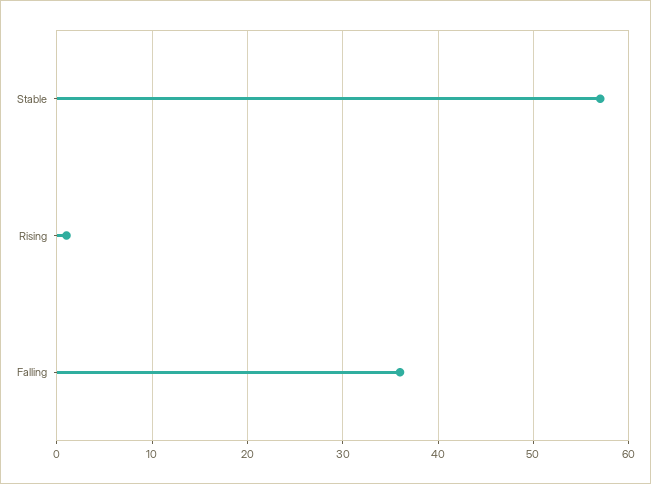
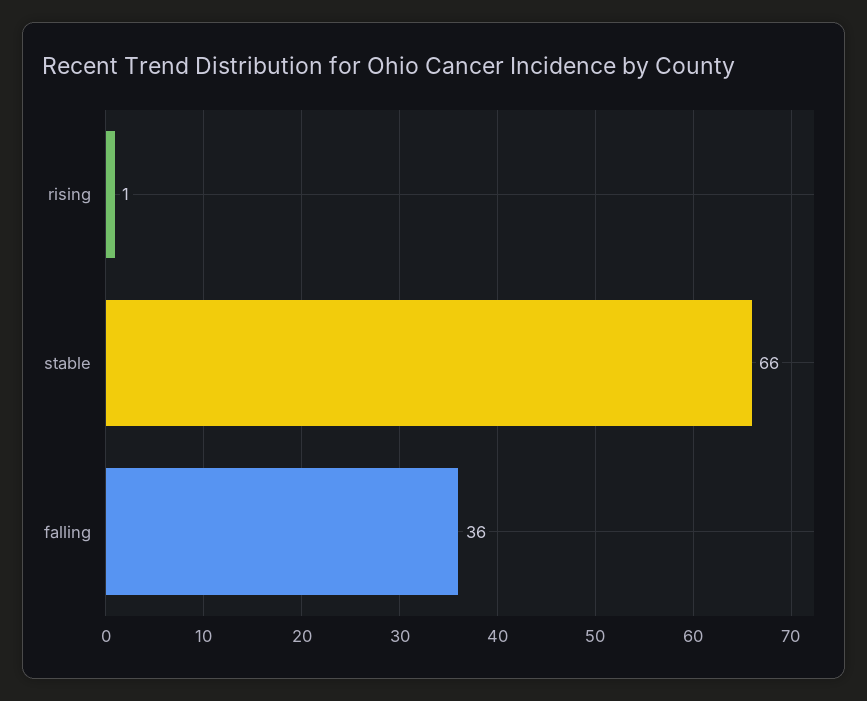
  {
-   "Stable": 57,
+   "Stable": 66,
    "Rising": 1,
    "Falling": 36
  }

